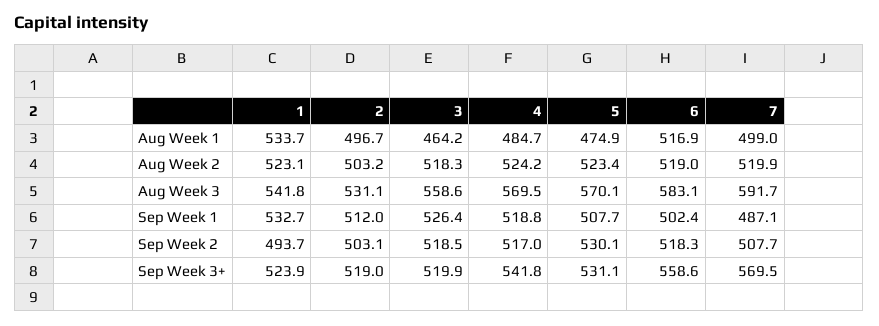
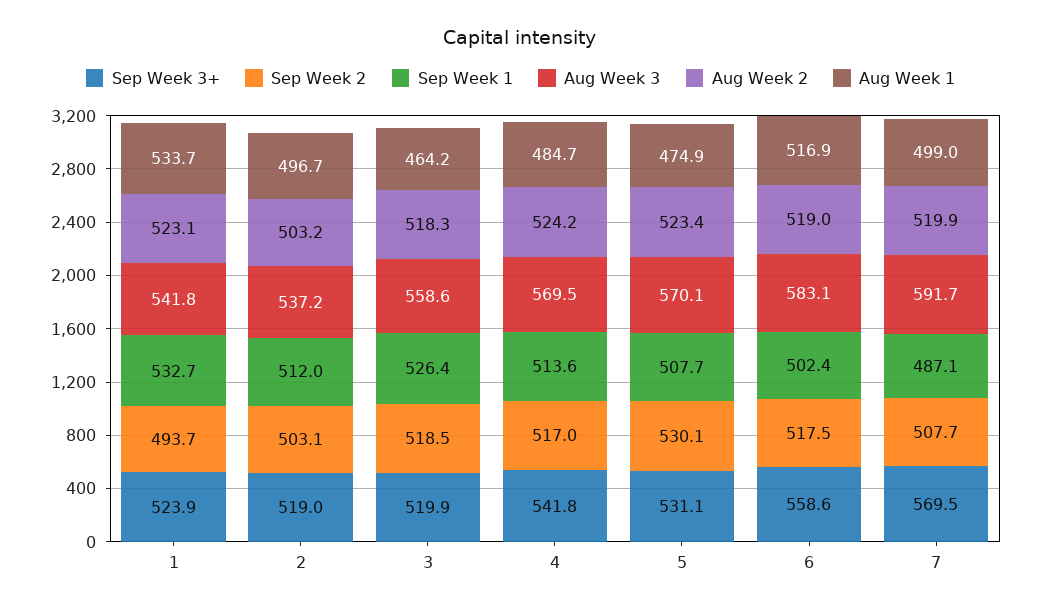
  {
    "Aug Week 1": {
      "1": 533.7,
      "2": 496.7,
      "3": 464.2,
      "4": 484.7,
      "5": 474.9,
      "6": 516.9,
      "7": 499
    },
    "Aug Week 2": {
      "1": 523.1,
      "2": 503.2,
      "3": 518.3,
      "4": 524.2,
      "5": 523.4,
      "6": 519,
      "7": 519.9
    },
    "Aug Week 3": {
      "1": 541.8,
-     "2": 531.1,
+     "2": 537.2,
      "3": 558.6,
      "4": 569.5,
      "5": 570.1,
      "6": 583.1,
      "7": 591.7
    },
    "Sep Week 1": {
      "1": 532.7,
      "2": 512,
      "3": 526.4,
-     "4": 518.8,
+     "4": 513.6,
      "5": 507.7,
      "6": 502.4,
      "7": 487.1
    },
    "Sep Week 2": {
      "1": 493.7,
      "2": 503.1,
      "3": 518.5,
      "4": 517,
      "5": 530.1,
-     "6": 518.3,
+     "6": 517.5,
      "7": 507.7
    },
    "Sep Week 3+": {
      "1": 523.9,
      "2": 519,
      "3": 519.9,
      "4": 541.8,
      "5": 531.1,
      "6": 558.6,
      "7": 569.5
    }
  }

